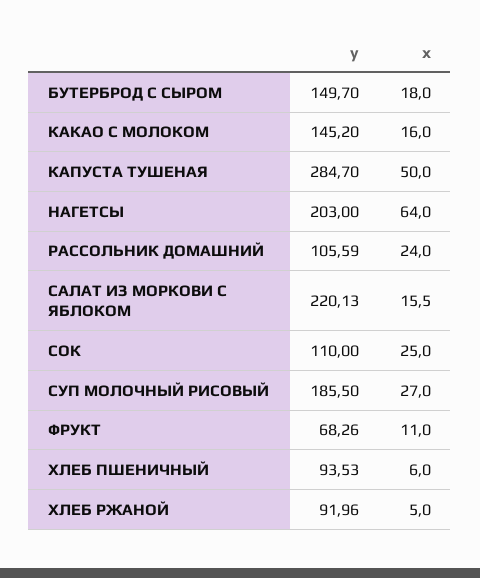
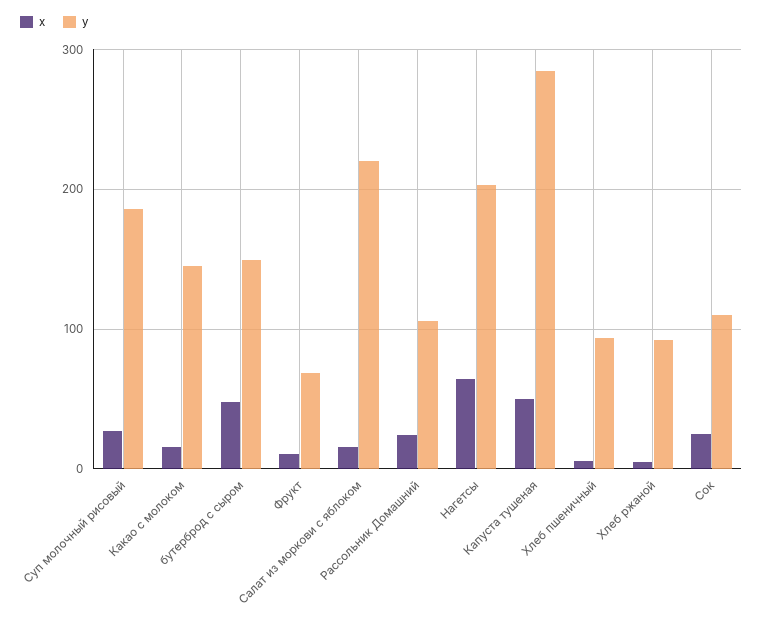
  {
    "y": {
      "БУТЕРБРОД С СЫРОМ": 149.7,
      "КАКАО С МОЛОКОМ": 145.2,
      "КАПУСТА ТУШЕНАЯ": 284.7,
      "НАГЕТСЫ": 203,
      "РАССОЛЬНИК ДОМАШНИЙ": 105.59,
      "САЛАТ ИЗ МОРКОВИ С ЯБЛОКОМ": 220.13,
      "СОК": 110,
      "СУП МОЛОЧНЫЙ РИСОВЫЙ": 185.5,
      "ФРУКТ": 68.26,
      "ХЛЕБ ПШЕНИЧНЫЙ": 93.53,
      "ХЛЕБ РЖАНОЙ": 91.96
    },
    "x": {
-     "БУТЕРБРОД С СЫРОМ": 18,
+     "БУТЕРБРОД С СЫРОМ": 50,
      "КАКАО С МОЛОКОМ": 16,
      "КАПУСТА ТУШЕНАЯ": 50,
      "НАГЕТСЫ": 64,
      "РАССОЛЬНИК ДОМАШНИЙ": 24,
      "САЛАТ ИЗ МОРКОВИ С ЯБЛОКОМ": 15.5,
      "СОК": 25,
      "СУП МОЛОЧНЫЙ РИСОВЫЙ": 27,
      "ФРУКТ": 11,
      "ХЛЕБ ПШЕНИЧНЫЙ": 6,
      "ХЛЕБ РЖАНОЙ": 5
    }
  }

